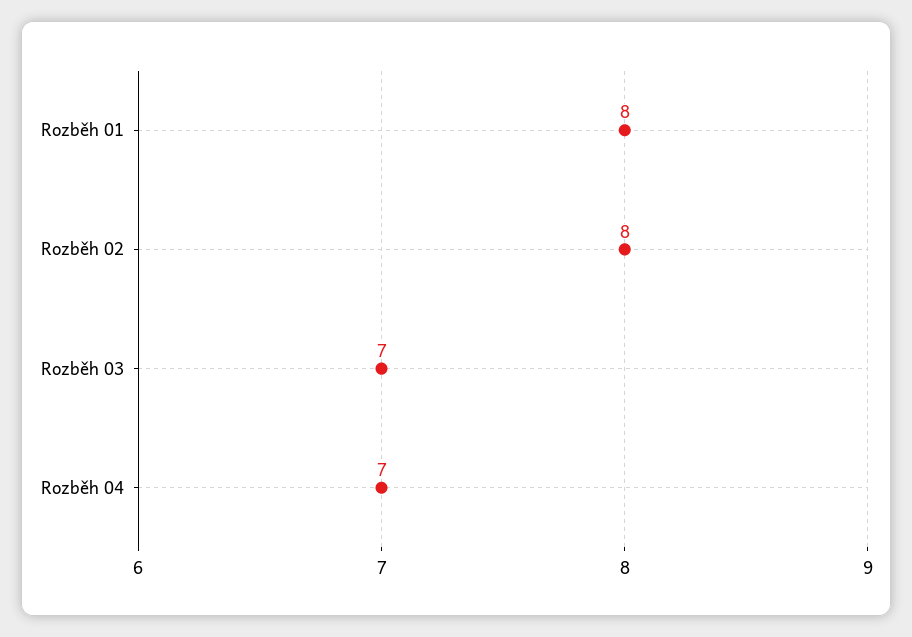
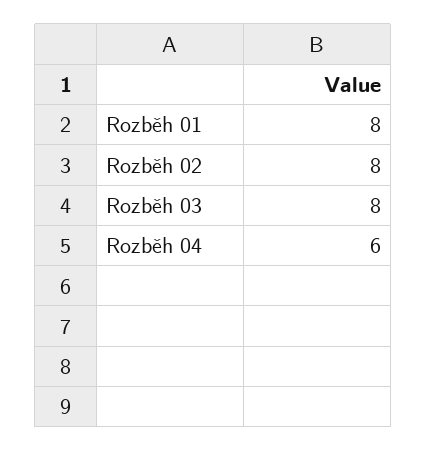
  {
    "Rozběh 01": 8,
    "Rozběh 02": 8,
-   "Rozběh 03": 7,
+   "Rozběh 03": 8,
-   "Rozběh 04": 7
+   "Rozběh 04": 6
  }

